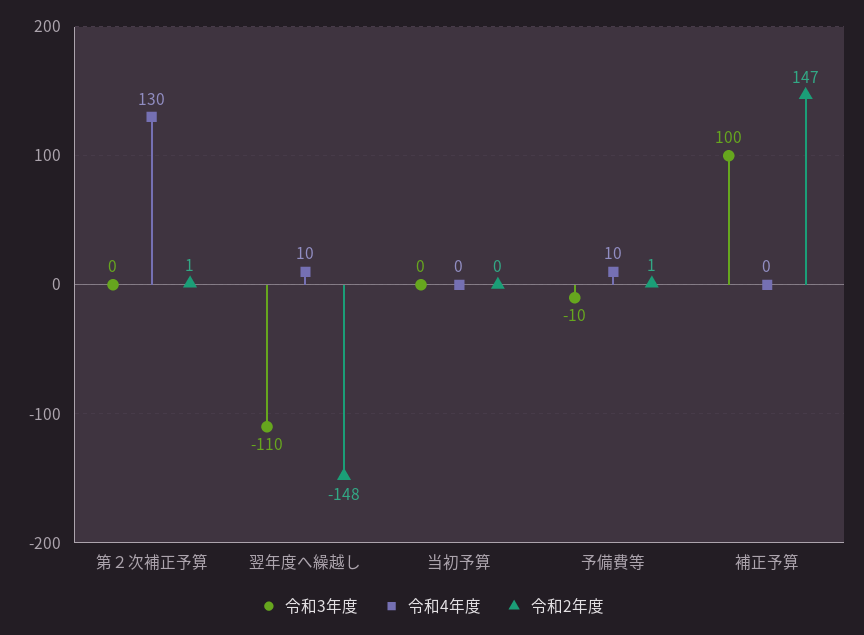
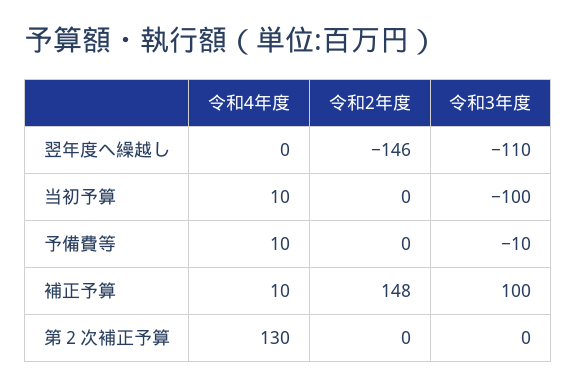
  {
    "令和3年度": {
      "第２次補正予算": 0,
      "翌年度へ繰越し": -110,
-     "当初予算": 0,
+     "当初予算": -100,
      "予備費等": -10,
      "補正予算": 100
    },
    "令和4年度": {
      "第２次補正予算": 130,
-     "翌年度へ繰越し": 10,
+     "翌年度へ繰越し": 0,
-     "当初予算": 0,
+     "当初予算": 10,
      "予備費等": 10,
-     "補正予算": 0
+     "補正予算": 10
    },
    "令和2年度": {
-     "第２次補正予算": 1,
+     "第２次補正予算": 0,
-     "翌年度へ繰越し": -148,
+     "翌年度へ繰越し": -146,
      "当初予算": 0,
-     "予備費等": 1,
+     "予備費等": 0,
-     "補正予算": 147
+     "補正予算": 148
    }
  }

